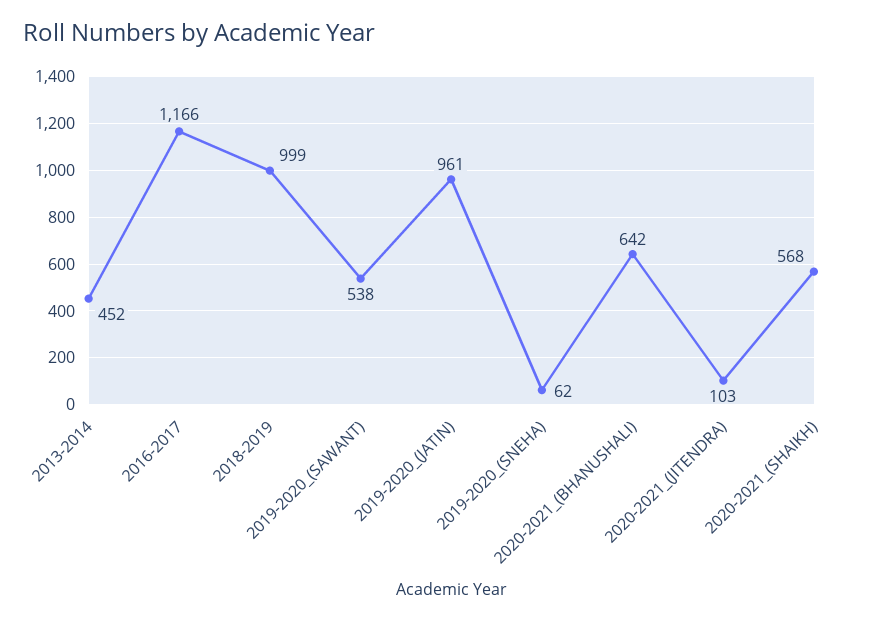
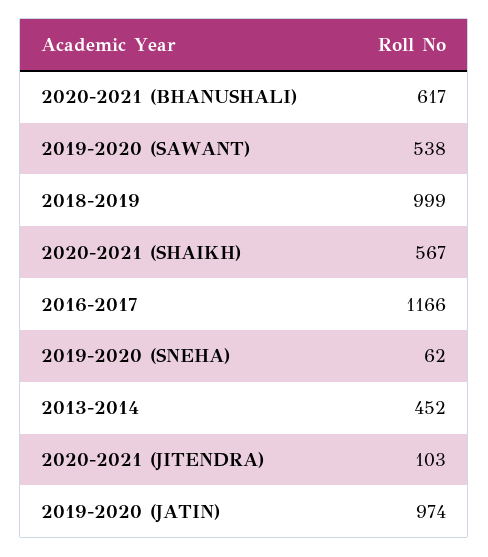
  {
    "2013-2014": 452,
    "2016-2017": 1166,
    "2018-2019": 999,
    "2019-2020_(SAWANT)": 538,
-   "2019-2020_(JATIN)": 961,
+   "2019-2020_(JATIN)": 974,
    "2019-2020_(SNEHA)": 62,
-   "2020-2021_(BHANUSHALI)": 642,
+   "2020-2021_(BHANUSHALI)": 617,
    "2020-2021_(JITENDRA)": 103,
-   "2020-2021_(SHAIKH)": 568
+   "2020-2021_(SHAIKH)": 567
  }

